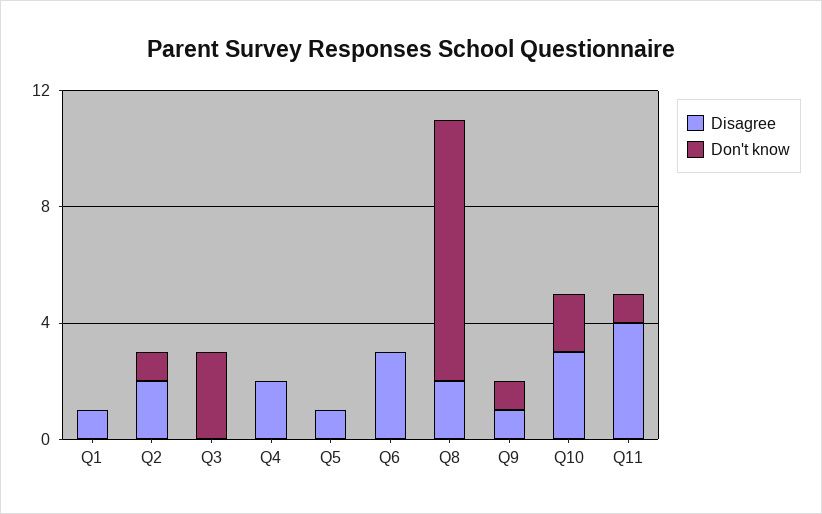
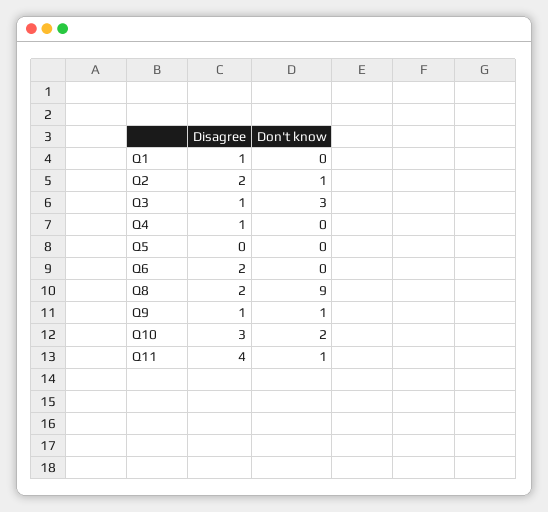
  {
    "Disagree": {
      "Q1": 1,
      "Q2": 2,
-     "Q3": 0,
+     "Q3": 1,
-     "Q4": 2,
+     "Q4": 1,
-     "Q5": 1,
+     "Q5": 0,
-     "Q6": 3,
+     "Q6": 2,
      "Q8": 2,
      "Q9": 1,
      "Q10": 3,
      "Q11": 4
    },
    "Don't know": {
      "Q1": 0,
      "Q2": 1,
      "Q3": 3,
      "Q4": 0,
      "Q5": 0,
      "Q6": 0,
      "Q8": 9,
      "Q9": 1,
      "Q10": 2,
      "Q11": 1
    }
  }

